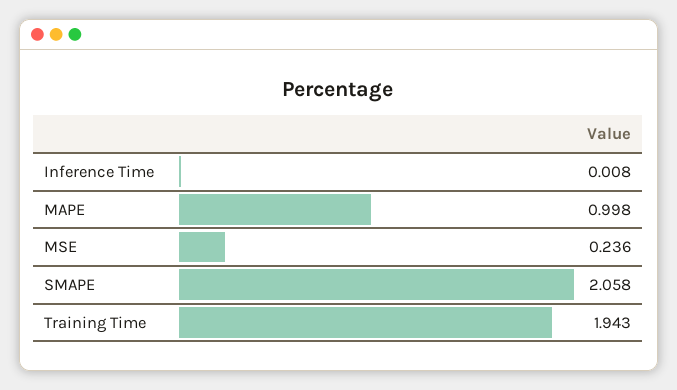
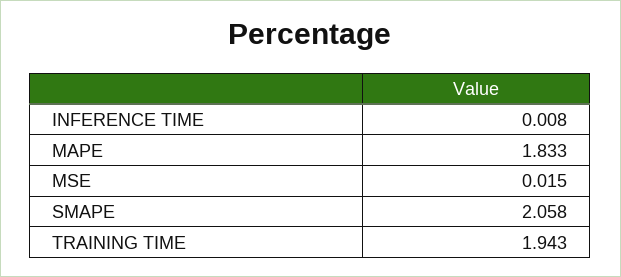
  {
    "Inference Time": 0.008,
-   "MAPE": 0.998,
+   "MAPE": 1.833,
-   "MSE": 0.236,
+   "MSE": 0.015,
    "SMAPE": 2.058,
    "Training Time": 1.943
  }

